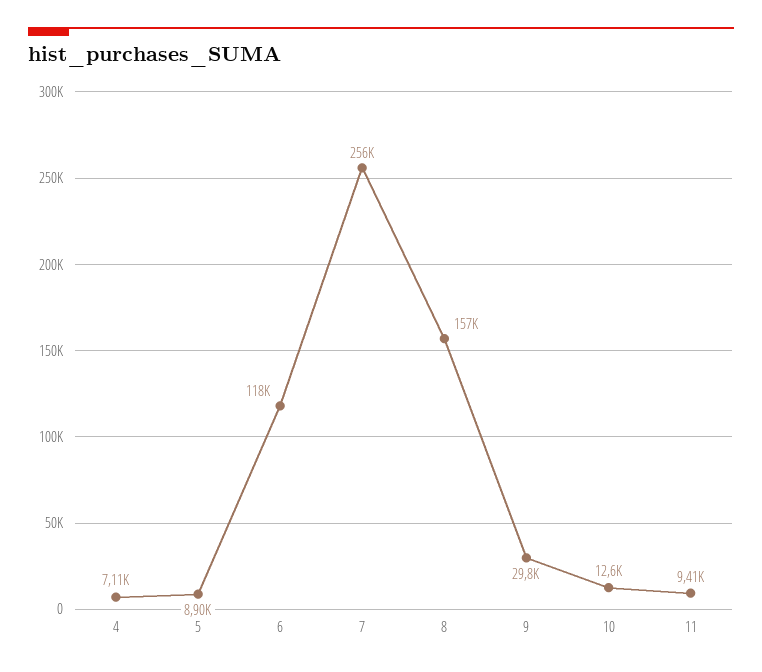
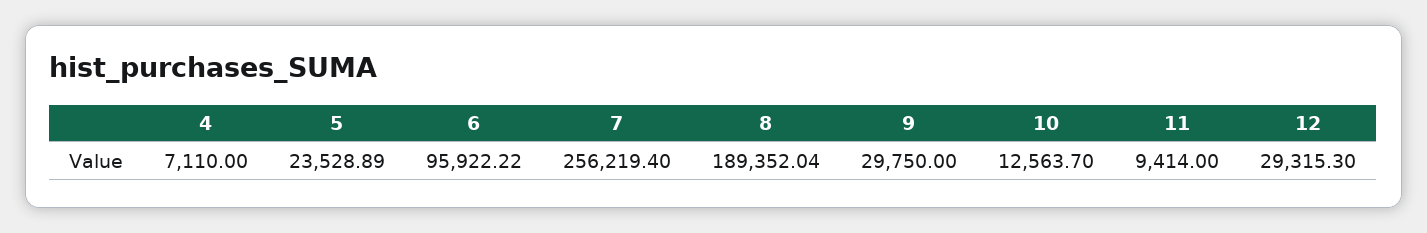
  {
    "4": 7110,
-   "5": 8900,
+   "5": 23528.89,
-   "6": 118000,
+   "6": 95922.22,
    "7": 256219.4,
-   "8": 157000,
+   "8": 189352.04,
    "9": 29750,
    "10": 12563.7,
-   "11": 9414
+   "11": 9414,
+   "12": 29315.3
  }

